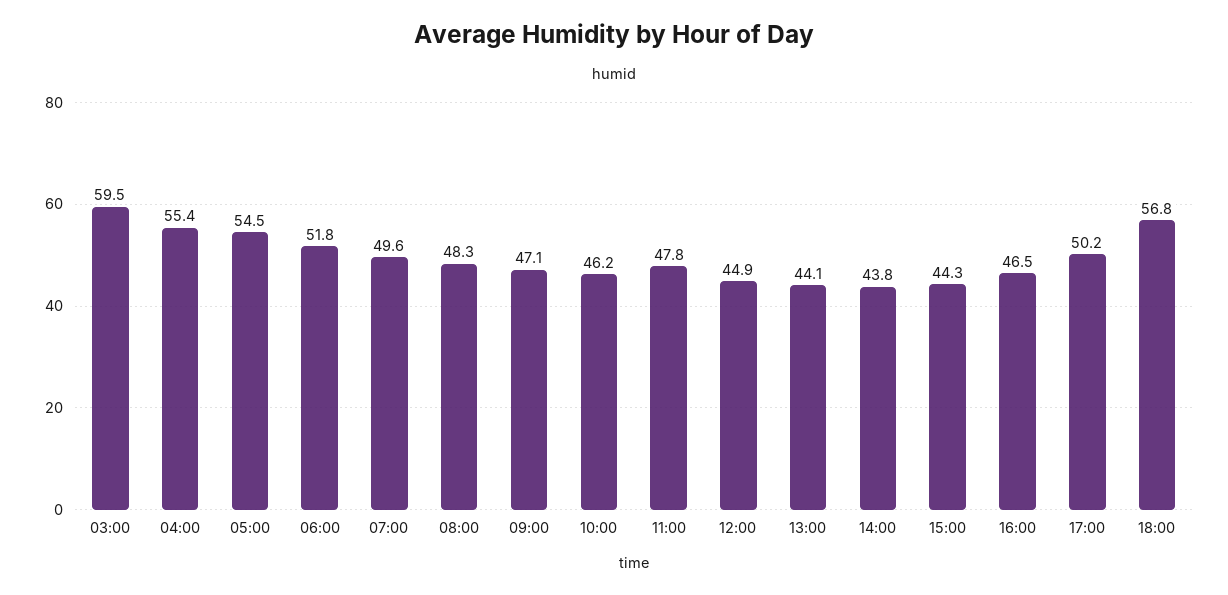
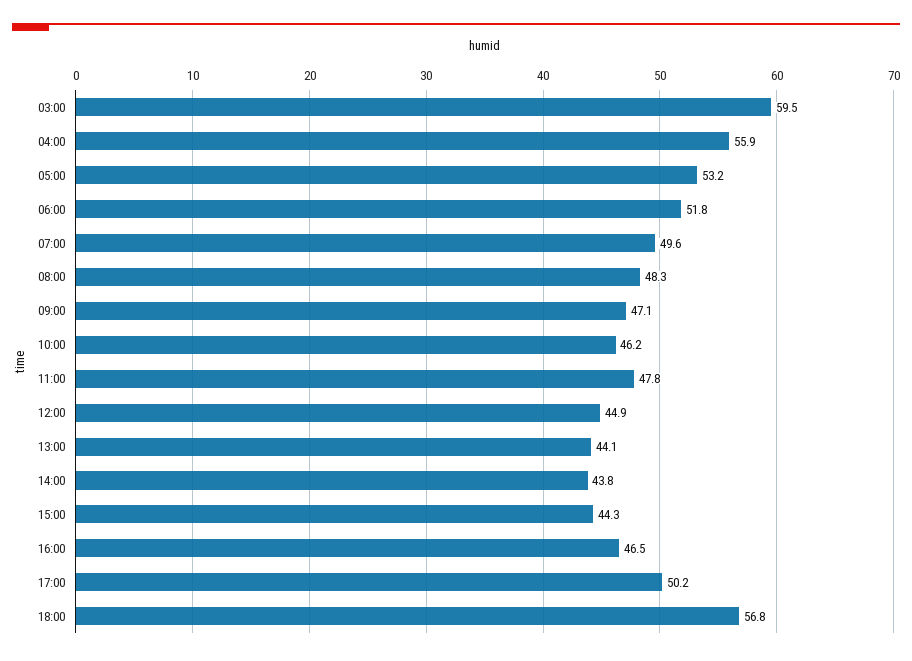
  {
    "03:00": 59.5,
-   "04:00": 55.4,
+   "04:00": 55.9,
-   "05:00": 54.5,
+   "05:00": 53.2,
    "06:00": 51.8,
    "07:00": 49.6,
    "08:00": 48.3,
    "09:00": 47.1,
    "10:00": 46.2,
    "11:00": 47.8,
    "12:00": 44.9,
    "13:00": 44.1,
    "14:00": 43.8,
    "15:00": 44.3,
    "16:00": 46.5,
    "17:00": 50.2,
    "18:00": 56.8
  }

